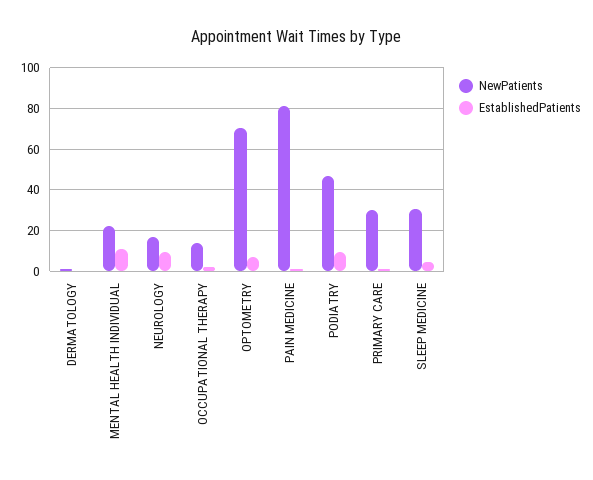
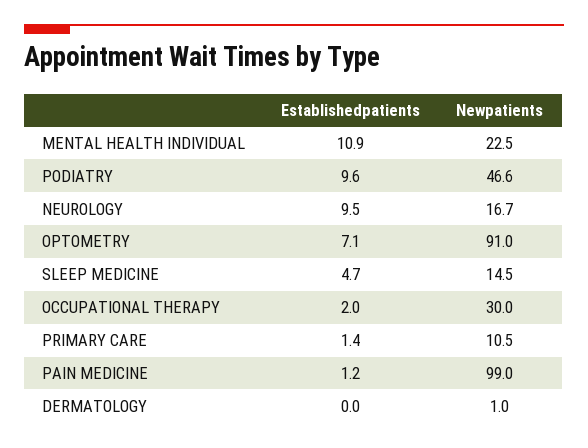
  {
    "NewPatients": {
      "DERMATOLOGY": 1,
      "MENTAL HEALTH INDIVIDUAL": 22.5,
      "NEUROLOGY": 16.7,
-     "OCCUPATIONAL THERAPY": 15,
+     "OCCUPATIONAL THERAPY": 30,
-     "OPTOMETRY": 70,
+     "OPTOMETRY": 91,
-     "PAIN MEDICINE": 80,
+     "PAIN MEDICINE": 99,
      "PODIATRY": 46.6,
-     "PRIMARY CARE": 30,
+     "PRIMARY CARE": 10.5,
-     "SLEEP MEDICINE": 30
+     "SLEEP MEDICINE": 14.5
    },
    "EstablishedPatients": {
      "DERMATOLOGY": 0,
      "MENTAL HEALTH INDIVIDUAL": 10.9,
      "NEUROLOGY": 9.5,
      "OCCUPATIONAL THERAPY": 2,
      "OPTOMETRY": 7.1,
      "PAIN MEDICINE": 1.2,
      "PODIATRY": 9.6,
      "PRIMARY CARE": 1.4,
      "SLEEP MEDICINE": 4.7
    }
  }

